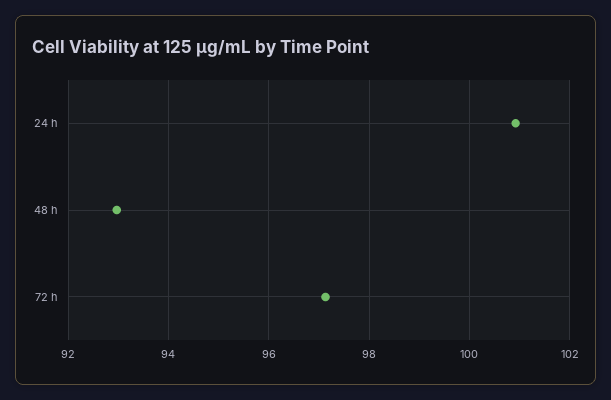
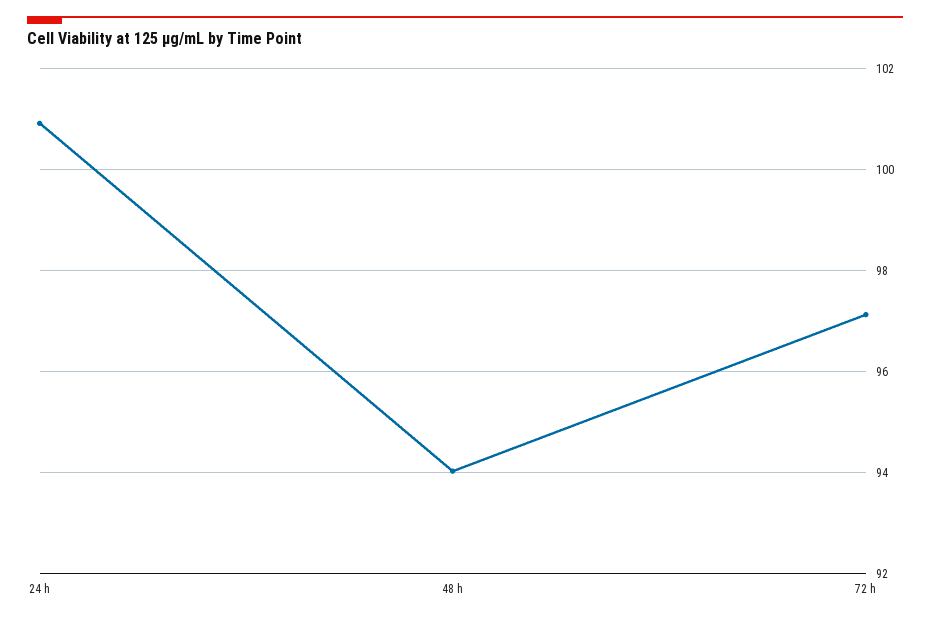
  {
    "24 h": 101,
-   "48 h": 93,
+   "48 h": 94,
    "72 h": 97.2
  }

